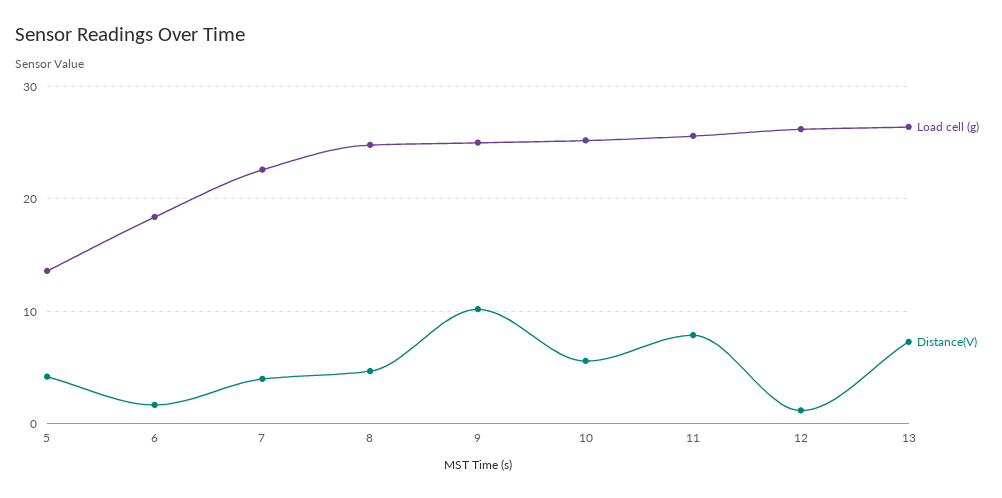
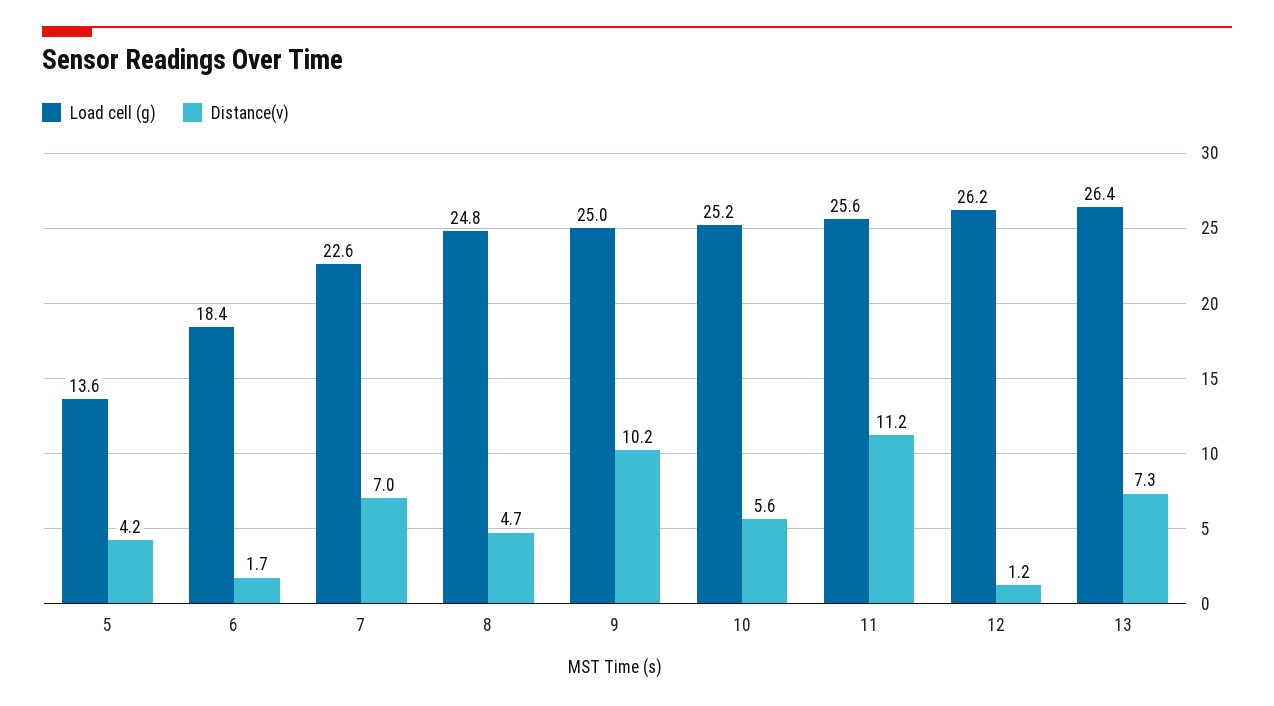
  {
    "Load cell (g)": {
      "5": 13.6,
      "6": 18.4,
      "7": 22.6,
      "8": 24.8,
      "9": 25,
      "10": 25.2,
      "11": 25.6,
      "12": 26.2,
      "13": 26.4
    },
    "Distance(V)": {
      "5": 4.2,
      "6": 1.7,
-     "7": 4,
+     "7": 7,
      "8": 4.7,
      "9": 10.2,
      "10": 5.6,
-     "11": 8,
+     "11": 11.2,
      "12": 1.2,
      "13": 7.3
    }
  }

